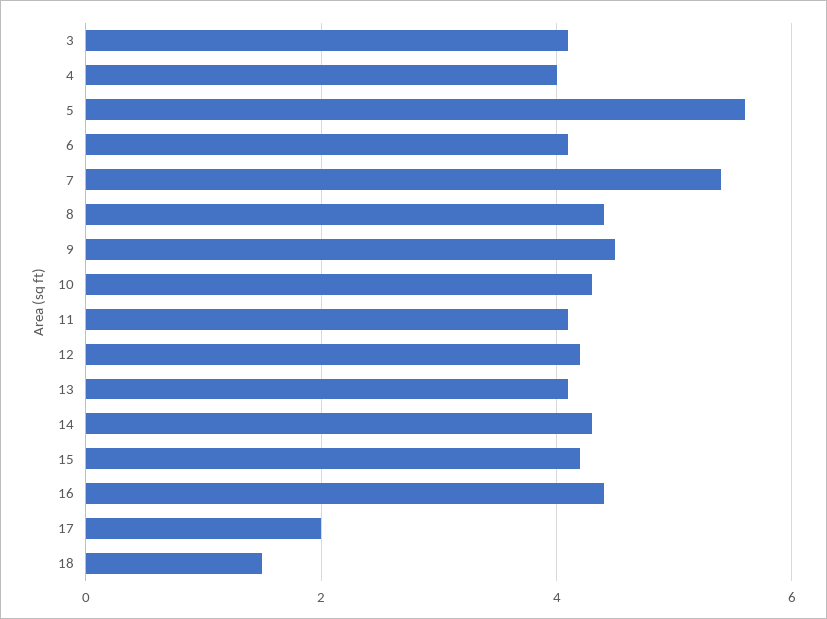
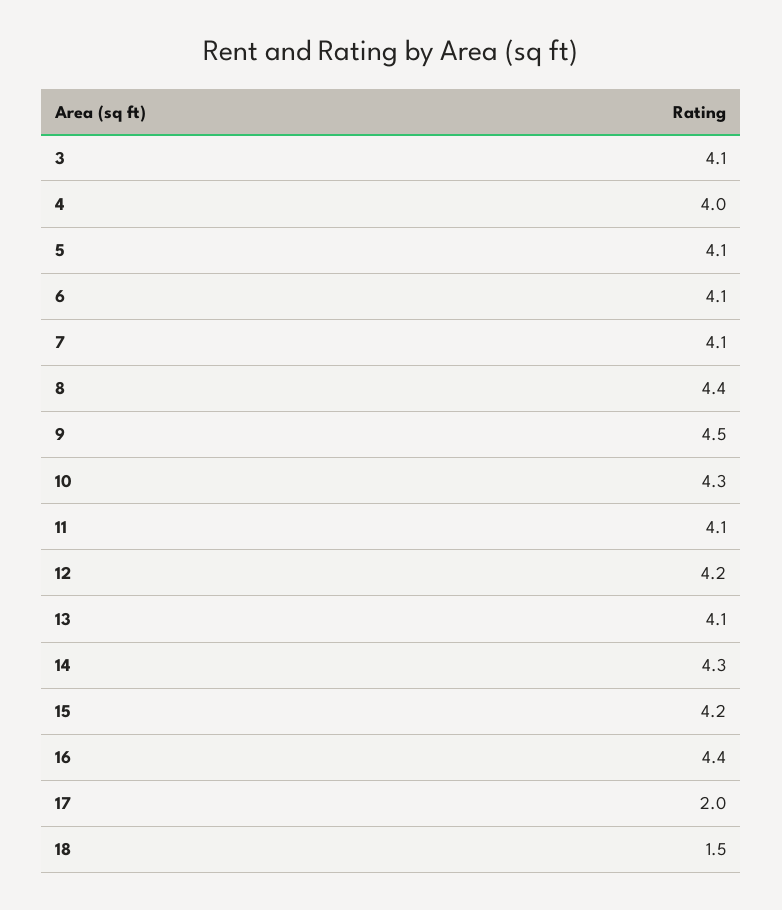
  {
    "3": 4.1,
    "4": 4,
-   "5": 5.5,
+   "5": 4.1,
    "6": 4.1,
-   "7": 5.5,
+   "7": 4.1,
    "8": 4.4,
    "9": 4.5,
    "10": 4.3,
    "11": 4.1,
    "12": 4.2,
    "13": 4.1,
    "14": 4.3,
    "15": 4.2,
    "16": 4.4,
    "17": 2,
    "18": 1.5
  }

